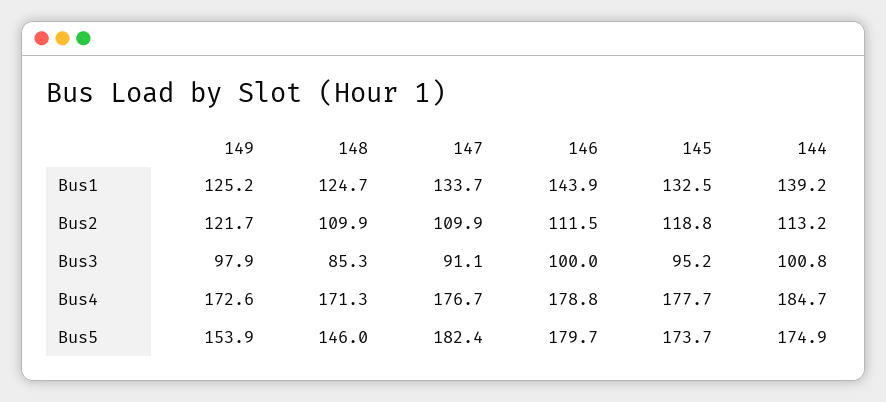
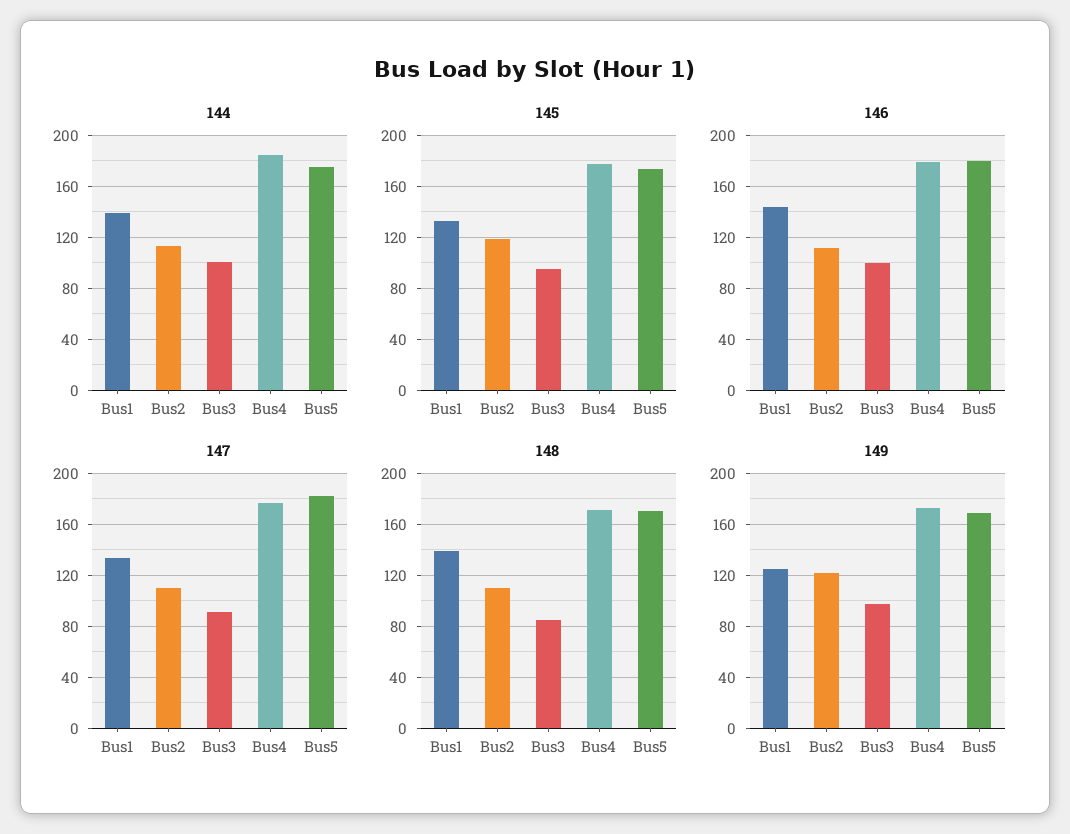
  {
    "149": {
      "Bus1": 125.2,
      "Bus2": 121.7,
      "Bus3": 97.9,
      "Bus4": 172.6,
-     "Bus5": 153.9
+     "Bus5": 170
    },
    "148": {
-     "Bus1": 124.7,
+     "Bus1": 140,
      "Bus2": 109.9,
      "Bus3": 85.3,
      "Bus4": 171.3,
-     "Bus5": 146
+     "Bus5": 170
    },
    "147": {
      "Bus1": 133.7,
      "Bus2": 109.9,
      "Bus3": 91.1,
      "Bus4": 176.7,
      "Bus5": 182.4
    },
    "146": {
      "Bus1": 143.9,
      "Bus2": 111.5,
      "Bus3": 100,
      "Bus4": 178.8,
      "Bus5": 179.7
    },
    "145": {
      "Bus1": 132.5,
      "Bus2": 118.8,
      "Bus3": 95.2,
      "Bus4": 177.7,
      "Bus5": 173.7
    },
    "144": {
      "Bus1": 139.2,
      "Bus2": 113.2,
      "Bus3": 100.8,
      "Bus4": 184.7,
      "Bus5": 174.9
    }
  }

